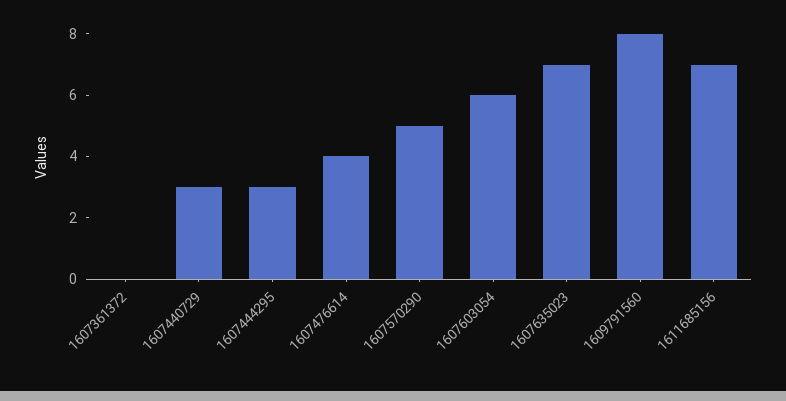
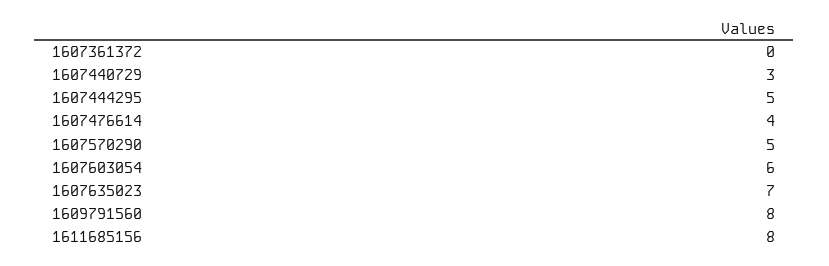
  {
    "1607361372": 0,
    "1607440729": 3,
-   "1607444295": 3,
+   "1607444295": 5,
    "1607476614": 4,
    "1607570290": 5,
    "1607603054": 6,
    "1607635023": 7,
    "1609791560": 8,
-   "1611685156": 7
+   "1611685156": 8
  }

